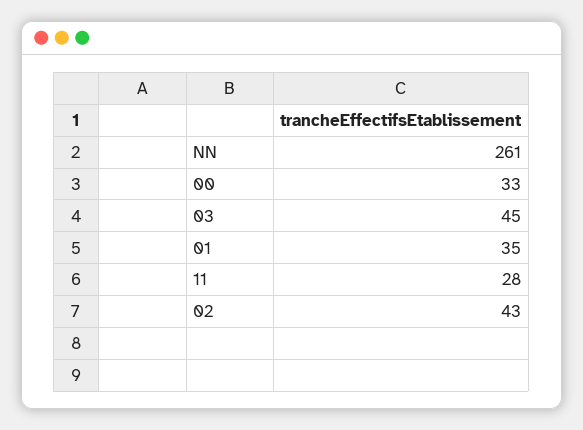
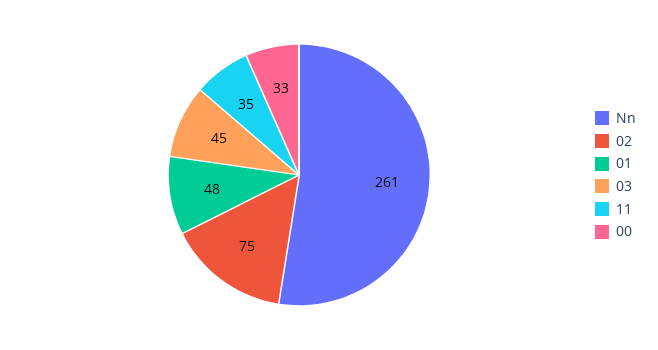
  {
    "NN": 261,
    "00": 33,
    "03": 45,
-   "01": 35,
+   "01": 48,
-   "11": 28,
+   "11": 35,
-   "02": 43
+   "02": 75
  }

